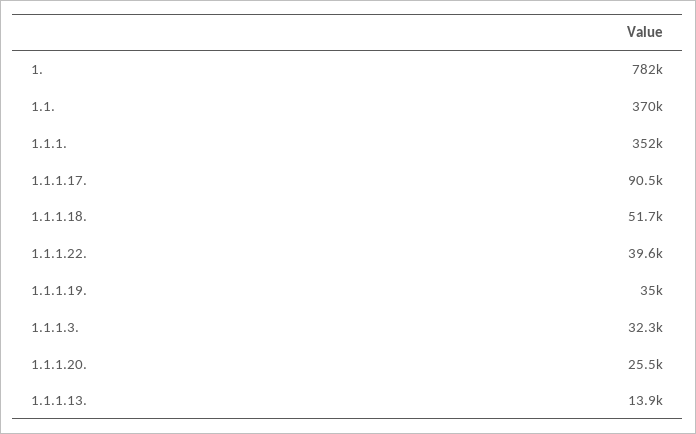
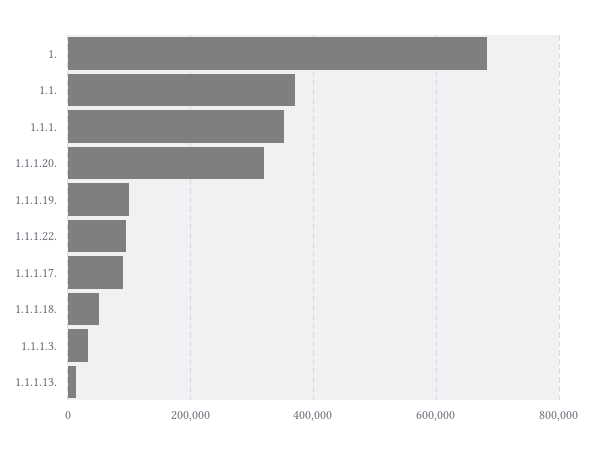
  {
-   "1.": 782000,
+   "1.": 680000,
    "1.1.": 370000,
    "1.1.1.": 352000,
    "1.1.1.17.": 90500,
    "1.1.1.18.": 51700,
-   "1.1.1.22.": 39600,
+   "1.1.1.22.": 100000,
-   "1.1.1.19.": 35000,
+   "1.1.1.19.": 100000,
    "1.1.1.3.": 32300,
-   "1.1.1.20.": 25500,
+   "1.1.1.20.": 320000,
    "1.1.1.13.": 13900
  }

